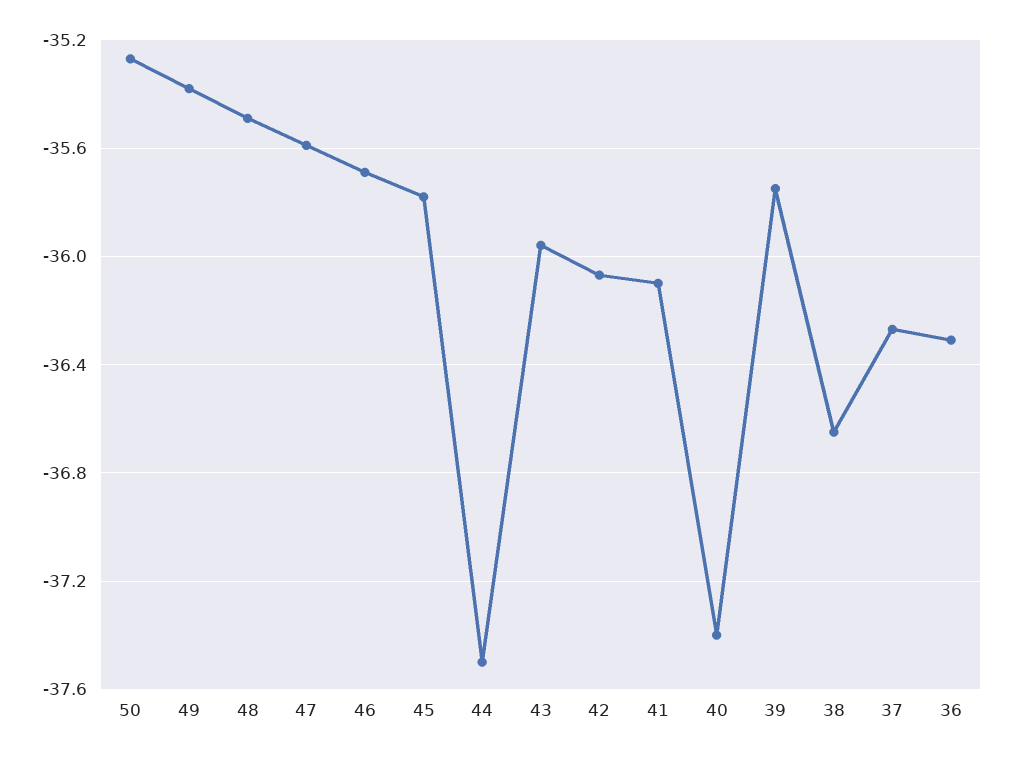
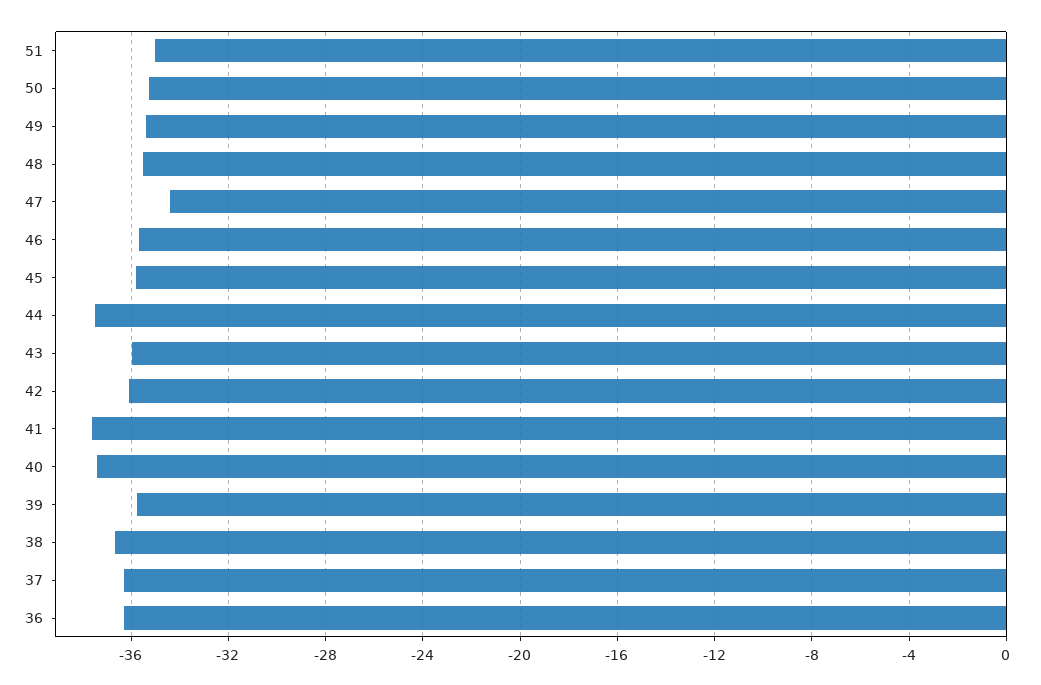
  {
    "50": -35.25,
    "49": -35.4,
    "48": -35.5,
-   "47": -35.6,
+   "47": -34.5,
    "46": -35.7,
    "45": -35.8,
    "44": -37.5,
    "43": -35.95,
    "42": -36.05,
-   "41": -36.1,
+   "41": -37.5,
    "40": -37.4,
    "39": -35.75,
    "38": -36.65,
    "37": -36.25,
-   "36": -36.3
+   "36": -36.3,
+   "51": -35
  }

